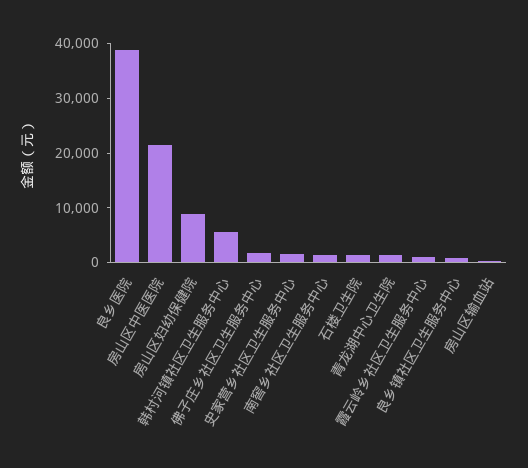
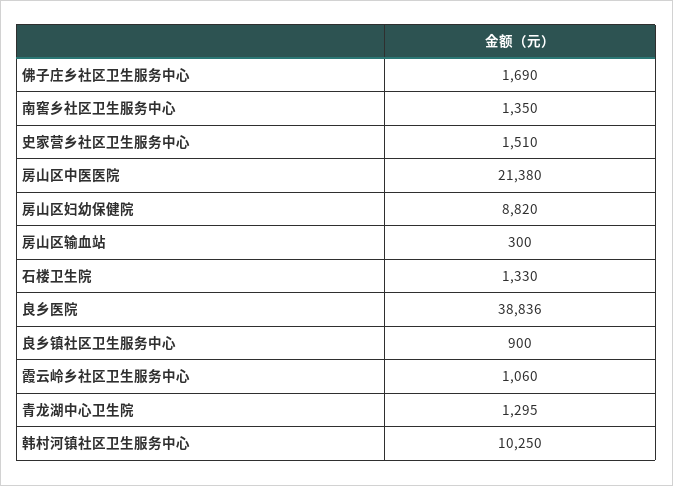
  {
    "良乡医院": 38836,
    "房山区中医医院": 21380,
    "房山区妇幼保健院": 8820,
-   "韩村河镇社区卫生服务中心": 6000,
+   "韩村河镇社区卫生服务中心": 10250,
    "佛子庄乡社区卫生服务中心": 1690,
    "史家营乡社区卫生服务中心": 1510,
    "南窖乡社区卫生服务中心": 1350,
    "石楼卫生院": 1330,
    "青龙湖中心卫生院": 1295,
    "霞云岭乡社区卫生服务中心": 1060,
    "良乡镇社区卫生服务中心": 900,
    "房山区输血站": 300
  }

